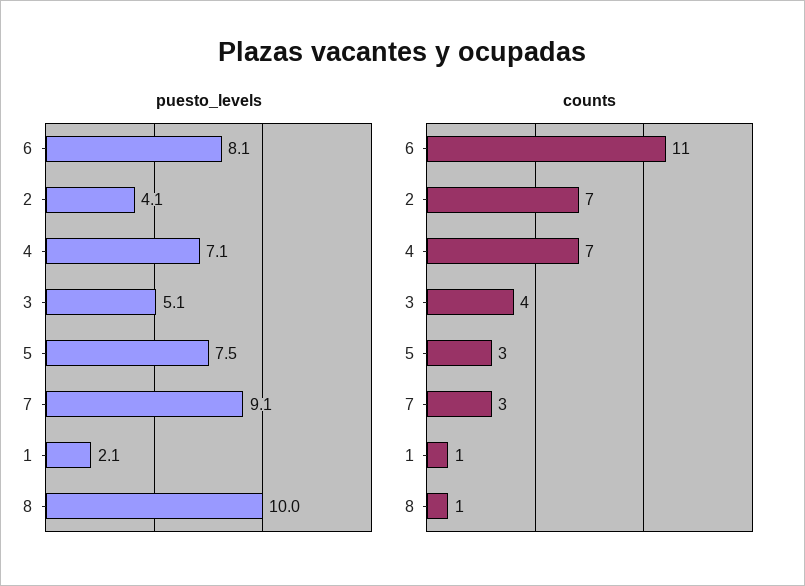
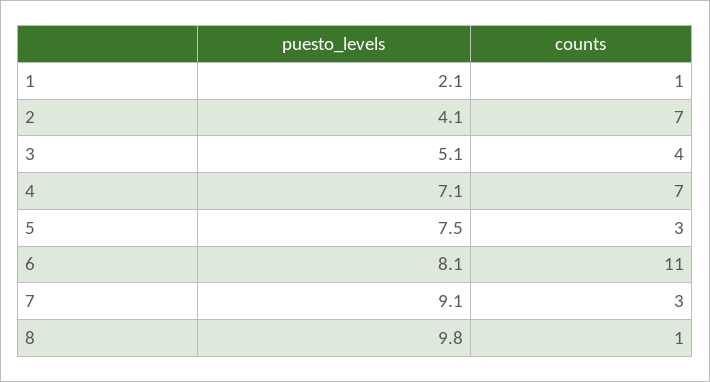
  {
    "puesto_levels": {
      "6": 8.1,
      "2": 4.1,
      "4": 7.1,
      "3": 5.1,
      "5": 7.5,
      "7": 9.1,
      "1": 2.1,
-     "8": 10
+     "8": 9.8
    },
    "counts": {
      "6": 11,
      "2": 7,
      "4": 7,
      "3": 4,
      "5": 3,
      "7": 3,
      "1": 1,
      "8": 1
    }
  }

